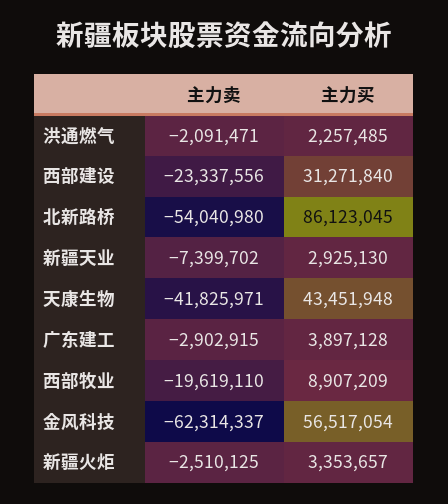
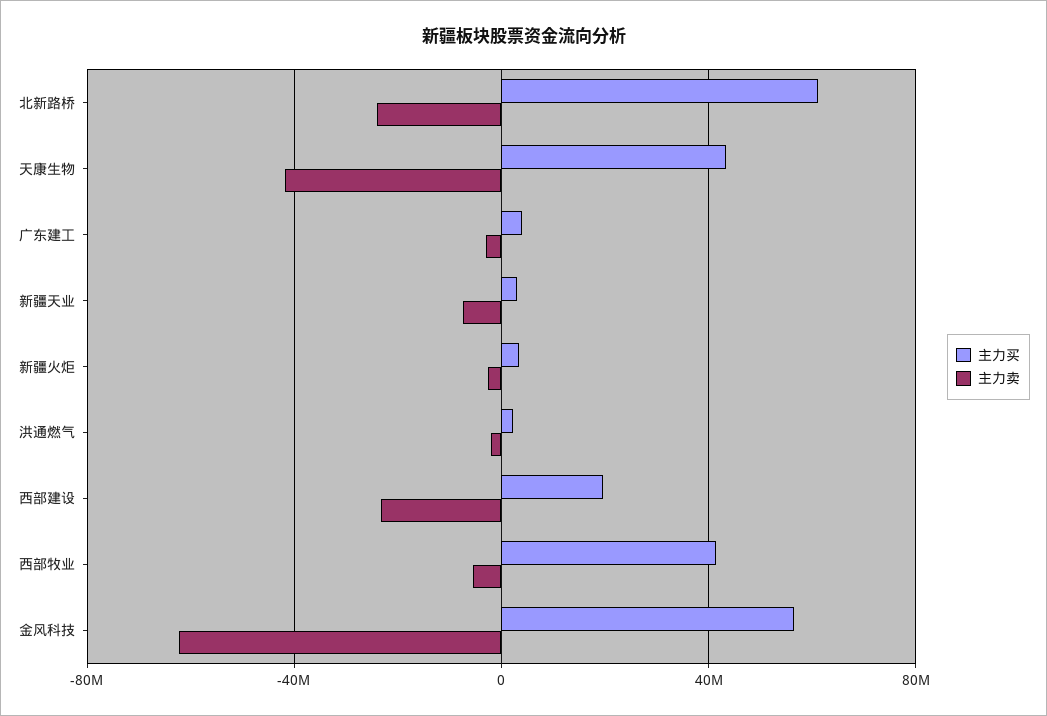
  {
    "主力卖": {
      "洪通燃气": -2091471,
      "西部建设": -23337556,
-     "北新路桥": -54040980,
+     "北新路桥": -25000000,
      "新疆天业": -7399702,
      "天康生物": -41825971,
      "广东建工": -2902915,
-     "西部牧业": -19619110,
+     "西部牧业": -5000000,
      "金风科技": -62314337,
      "新疆火炬": -2510125
    },
    "主力买": {
      "洪通燃气": 2257485,
-     "西部建设": 31271840,
+     "西部建设": 20000000,
-     "北新路桥": 86123045,
+     "北新路桥": 60000000,
      "新疆天业": 2925130,
      "天康生物": 43451948,
      "广东建工": 3897128,
-     "西部牧业": 8907209,
+     "西部牧业": 40000000,
      "金风科技": 56517054,
      "新疆火炬": 3353657
    }
  }

